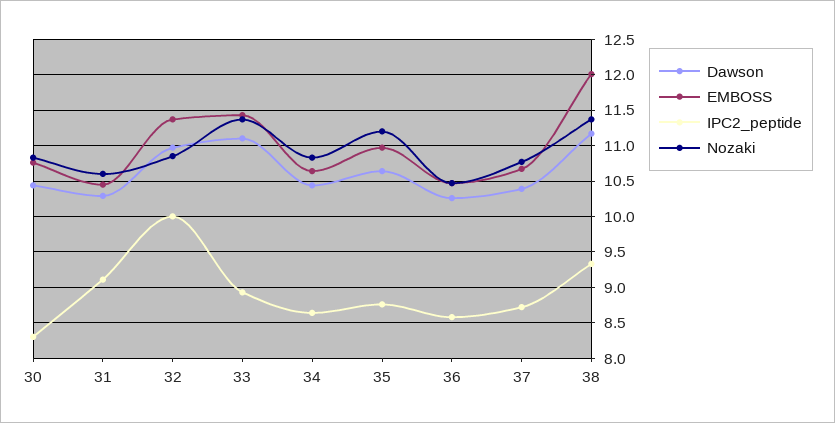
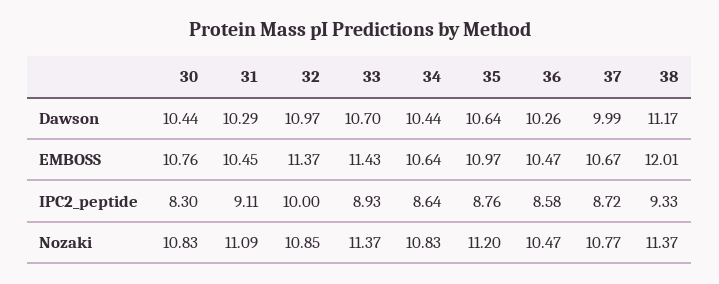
  {
    "Dawson": {
      "30": 10.44,
      "31": 10.29,
      "32": 10.97,
-     "33": 11.1,
+     "33": 10.7,
      "34": 10.44,
      "35": 10.64,
      "36": 10.26,
-     "37": 10.4,
+     "37": 9.99,
      "38": 11.17
    },
    "EMBOSS": {
      "30": 10.76,
      "31": 10.45,
      "32": 11.37,
      "33": 11.43,
      "34": 10.64,
      "35": 10.97,
      "36": 10.47,
      "37": 10.67,
      "38": 12.01
    },
    "IPC2_peptide": {
      "30": 8.3,
      "31": 9.11,
      "32": 10,
      "33": 8.93,
      "34": 8.64,
      "35": 8.76,
      "36": 8.58,
      "37": 8.72,
      "38": 9.33
    },
    "Nozaki": {
      "30": 10.83,
-     "31": 10.6,
+     "31": 11.09,
      "32": 10.85,
      "33": 11.37,
      "34": 10.83,
      "35": 11.2,
      "36": 10.47,
      "37": 10.77,
      "38": 11.37
    }
  }

